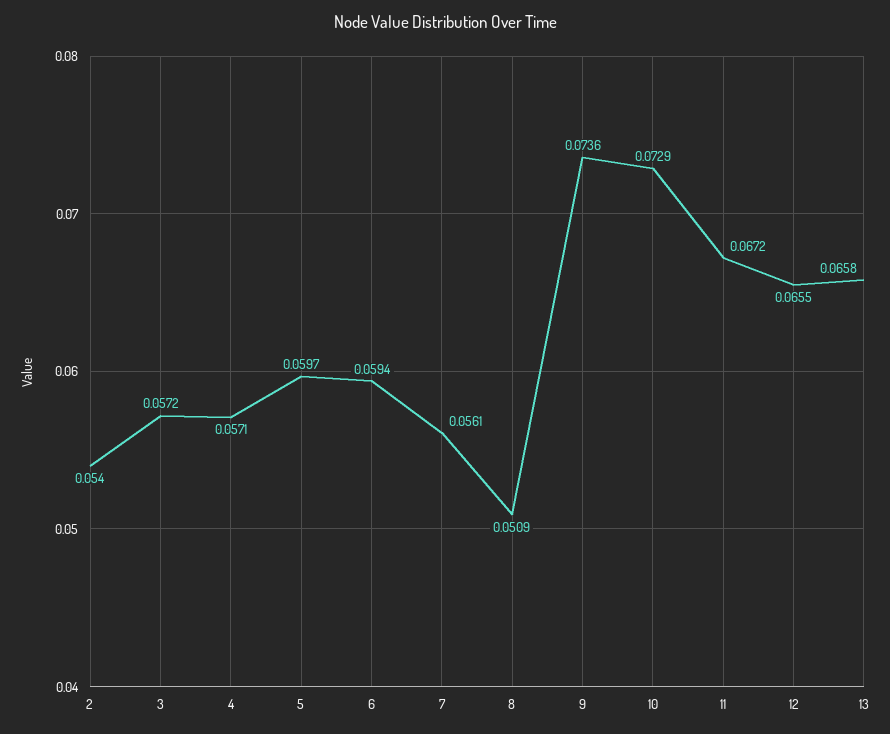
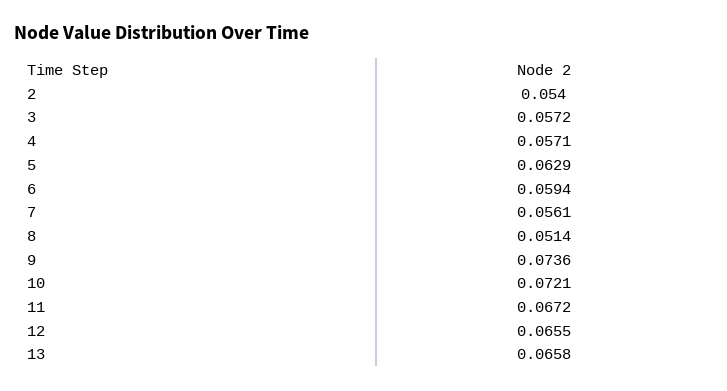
  {
    "2": 0.054,
    "3": 0.0572,
    "4": 0.0571,
-   "5": 0.0597,
+   "5": 0.0629,
    "6": 0.0594,
    "7": 0.0561,
-   "8": 0.0509,
+   "8": 0.0514,
    "9": 0.0736,
-   "10": 0.0729,
+   "10": 0.0721,
    "11": 0.0672,
    "12": 0.0655,
    "13": 0.0658
  }

